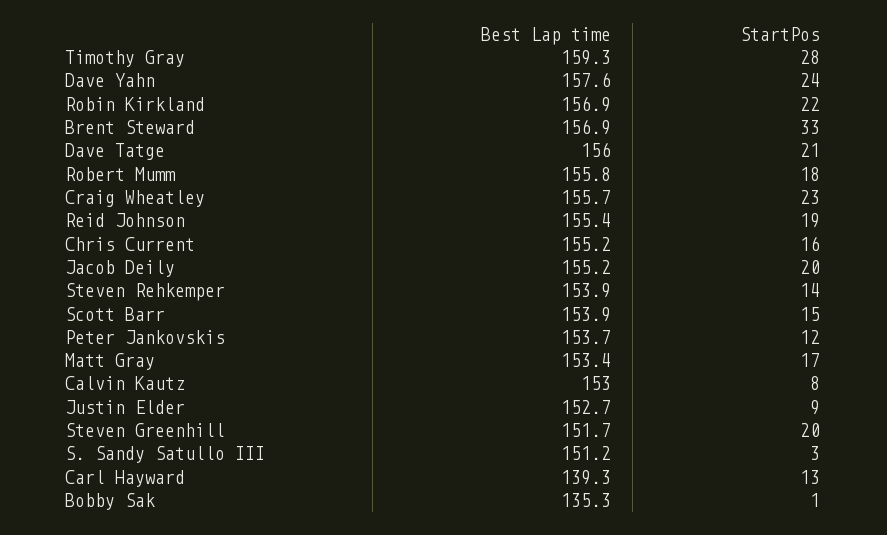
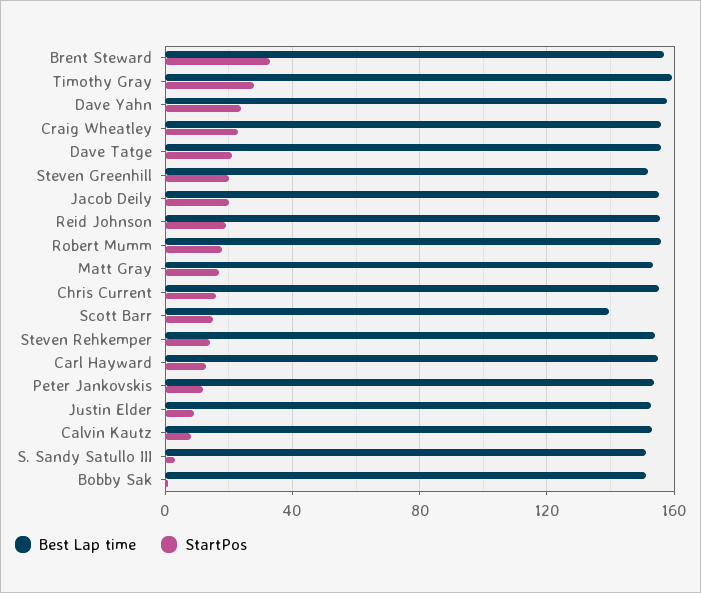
  {
    "Best Lap time": {
      "Timothy Gray": 159.3,
      "Dave Yahn": 157.6,
-     "Robin Kirkland": 156.9,
      "Brent Steward": 156.9,
      "Dave Tatge": 156,
      "Robert Mumm": 155.8,
      "Craig Wheatley": 155.7,
      "Reid Johnson": 155.4,
      "Chris Current": 155.2,
      "Jacob Deily": 155.2,
      "Steven Rehkemper": 153.9,
-     "Scott Barr": 153.9,
+     "Scott Barr": 140,
      "Peter Jankovskis": 153.7,
      "Matt Gray": 153.4,
      "Calvin Kautz": 153,
      "Justin Elder": 152.7,
      "Steven Greenhill": 151.7,
      "S. Sandy Satullo III": 151.2,
-     "Carl Hayward": 139.3,
+     "Carl Hayward": 155,
-     "Bobby Sak": 135.3
+     "Bobby Sak": 150
    },
    "StartPos": {
      "Timothy Gray": 28,
      "Dave Yahn": 24,
-     "Robin Kirkland": 22,
      "Brent Steward": 33,
      "Dave Tatge": 21,
      "Robert Mumm": 18,
      "Craig Wheatley": 23,
      "Reid Johnson": 19,
      "Chris Current": 16,
      "Jacob Deily": 20,
      "Steven Rehkemper": 14,
      "Scott Barr": 15,
      "Peter Jankovskis": 12,
      "Matt Gray": 17,
      "Calvin Kautz": 8,
      "Justin Elder": 9,
      "Steven Greenhill": 20,
      "S. Sandy Satullo III": 3,
      "Carl Hayward": 13,
      "Bobby Sak": 1
    }
  }

